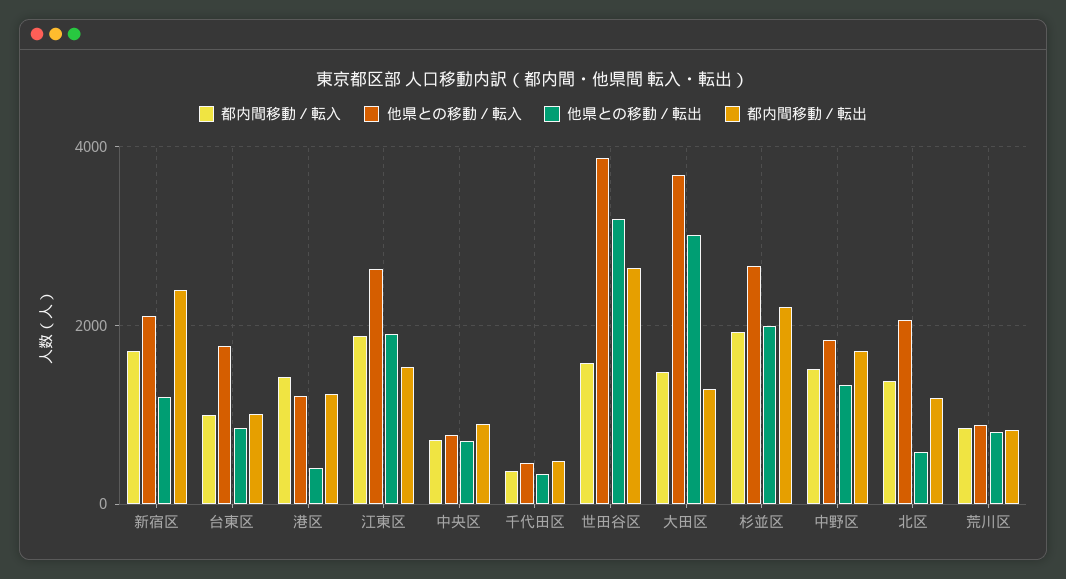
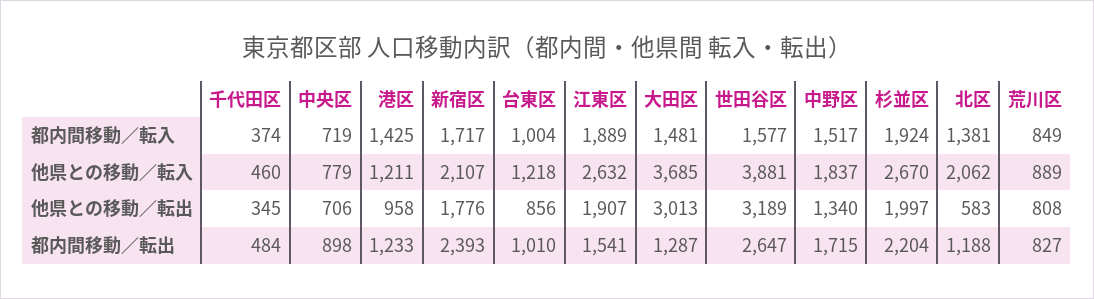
  {
    "都内間移動／転入": {
      "新宿区": 1717,
      "台東区": 1004,
      "港区": 1425,
      "江東区": 1889,
      "中央区": 719,
      "千代田区": 374,
      "世田谷区": 1577,
      "大田区": 1481,
      "杉並区": 1924,
      "中野区": 1517,
      "北区": 1381,
      "荒川区": 849
    },
    "他県との移動／転入": {
      "新宿区": 2107,
-     "台東区": 1800,
+     "台東区": 1218,
      "港区": 1211,
      "江東区": 2632,
      "中央区": 779,
      "千代田区": 460,
      "世田谷区": 3881,
      "大田区": 3685,
      "杉並区": 2670,
      "中野区": 1837,
      "北区": 2062,
      "荒川区": 889
    },
    "他県との移動／転出": {
-     "新宿区": 1200,
+     "新宿区": 1776,
      "台東区": 856,
-     "港区": 400,
+     "港区": 958,
      "江東区": 1907,
      "中央区": 706,
      "千代田区": 345,
      "世田谷区": 3189,
      "大田区": 3013,
      "杉並区": 1997,
      "中野区": 1340,
      "北区": 583,
      "荒川区": 808
    },
    "都内間移動／転出": {
      "新宿区": 2393,
      "台東区": 1010,
      "港区": 1233,
      "江東区": 1541,
      "中央区": 898,
      "千代田区": 484,
      "世田谷区": 2647,
      "大田区": 1287,
      "杉並区": 2204,
      "中野区": 1715,
      "北区": 1188,
      "荒川区": 827
    }
  }

